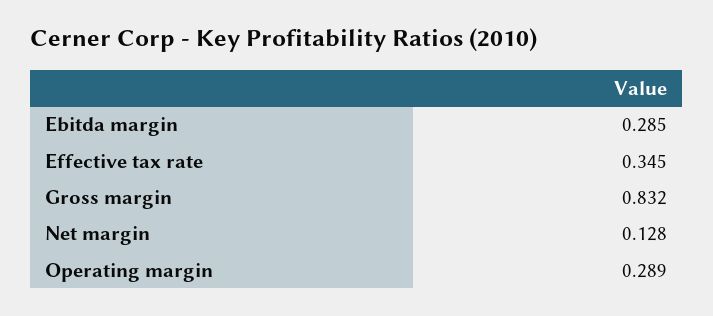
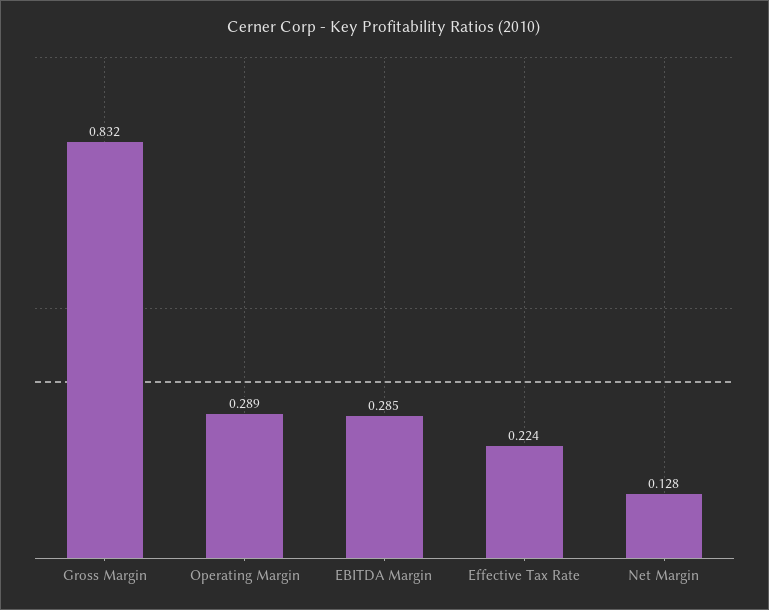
  {
    "Ebitda margin": 0.285,
-   "Effective tax rate": 0.345,
+   "Effective tax rate": 0.224,
    "Gross margin": 0.832,
    "Net margin": 0.128,
    "Operating margin": 0.289
  }

